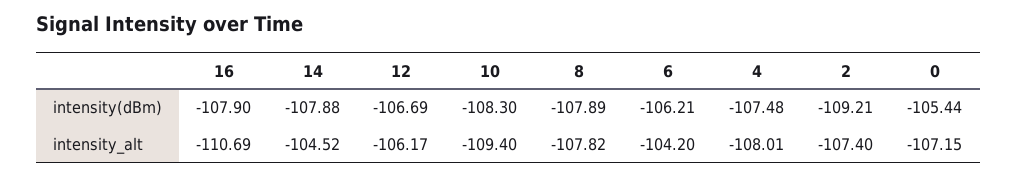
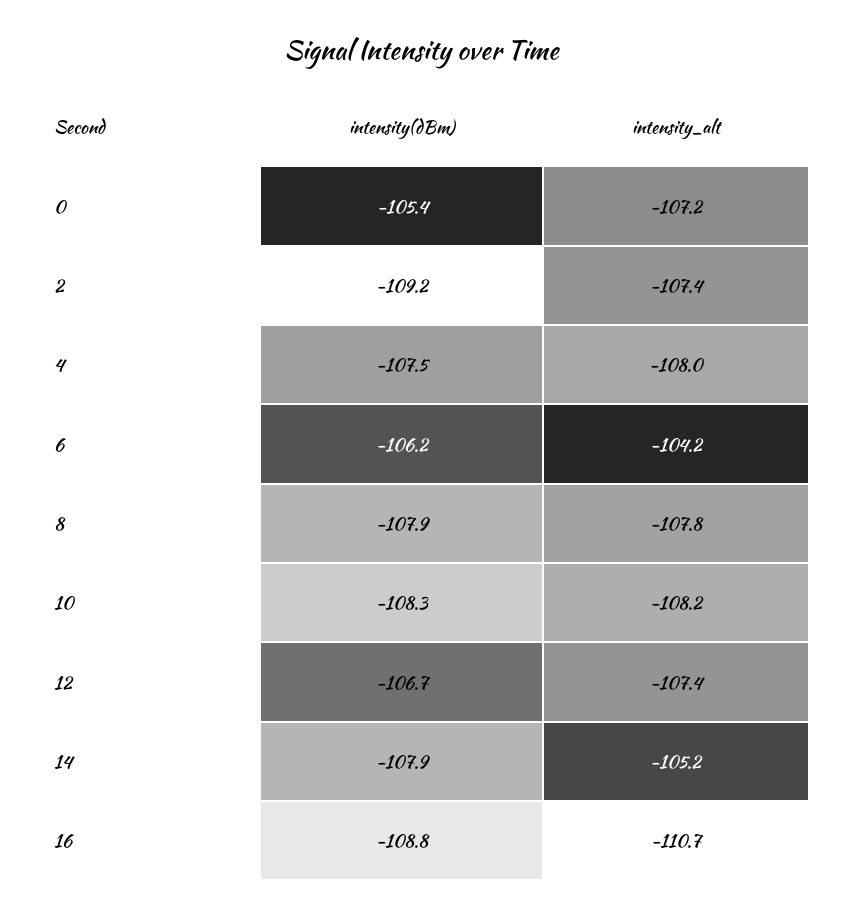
  {
    "16": {
-     "intensity(dBm)": -107.9,
+     "intensity(dBm)": -108.8,
      "intensity_alt": -110.69
    },
    "14": {
      "intensity(dBm)": -107.88,
-     "intensity_alt": -104.52
+     "intensity_alt": -105.2
    },
    "12": {
      "intensity(dBm)": -106.69,
-     "intensity_alt": -106.17
+     "intensity_alt": -107.4
    },
    "10": {
      "intensity(dBm)": -108.3,
-     "intensity_alt": -109.4
+     "intensity_alt": -108.2
    },
    "8": {
      "intensity(dBm)": -107.89,
      "intensity_alt": -107.82
    },
    "6": {
      "intensity(dBm)": -106.21,
      "intensity_alt": -104.2
    },
    "4": {
      "intensity(dBm)": -107.48,
      "intensity_alt": -108.01
    },
    "2": {
      "intensity(dBm)": -109.21,
      "intensity_alt": -107.4
    },
    "0": {
      "intensity(dBm)": -105.44,
      "intensity_alt": -107.15
    }
  }

